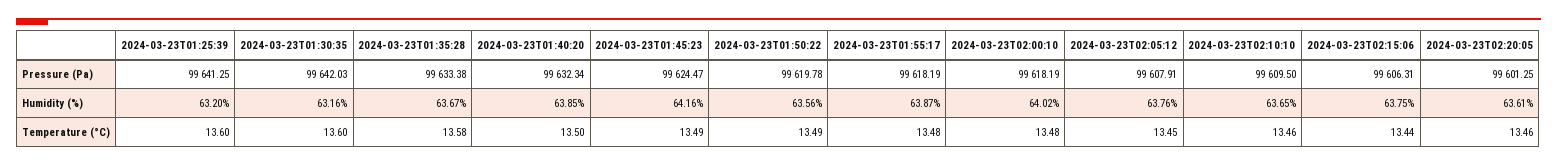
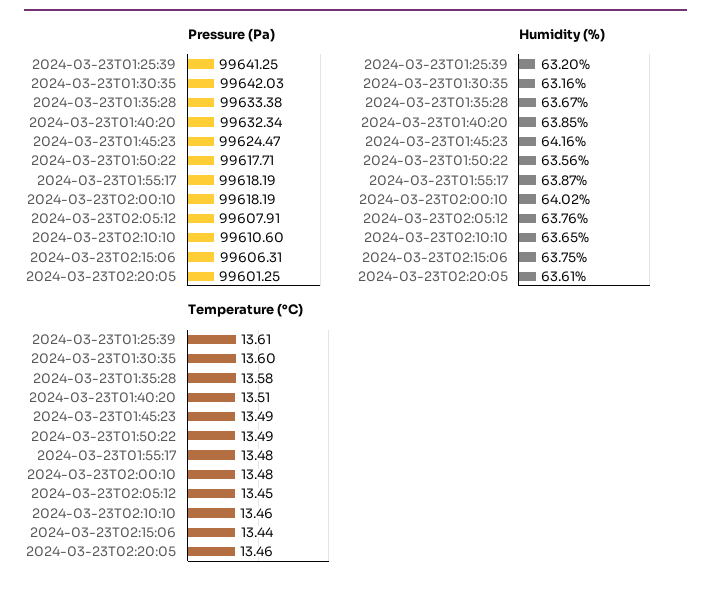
  {
    "Pressure (Pa)": {
      "2024-03-23T01:25:39": 99641.25,
      "2024-03-23T01:30:35": 99642.03,
      "2024-03-23T01:35:28": 99633.38,
      "2024-03-23T01:40:20": 99632.34,
      "2024-03-23T01:45:23": 99624.47,
-     "2024-03-23T01:50:22": 99619.78,
+     "2024-03-23T01:50:22": 99617.71,
      "2024-03-23T01:55:17": 99618.19,
      "2024-03-23T02:00:10": 99618.19,
      "2024-03-23T02:05:12": 99607.91,
-     "2024-03-23T02:10:10": 99609.5,
+     "2024-03-23T02:10:10": 99610.6,
      "2024-03-23T02:15:06": 99606.31,
      "2024-03-23T02:20:05": 99601.25
    },
    "Humidity (%)": {
      "2024-03-23T01:25:39": 63.2,
      "2024-03-23T01:30:35": 63.16,
      "2024-03-23T01:35:28": 63.67,
      "2024-03-23T01:40:20": 63.85,
      "2024-03-23T01:45:23": 64.16,
      "2024-03-23T01:50:22": 63.56,
      "2024-03-23T01:55:17": 63.87,
      "2024-03-23T02:00:10": 64.02,
      "2024-03-23T02:05:12": 63.76,
      "2024-03-23T02:10:10": 63.65,
      "2024-03-23T02:15:06": 63.75,
      "2024-03-23T02:20:05": 63.61
    },
    "Temperature (°C)": {
-     "2024-03-23T01:25:39": 13.6,
+     "2024-03-23T01:25:39": 13.61,
      "2024-03-23T01:30:35": 13.6,
      "2024-03-23T01:35:28": 13.58,
-     "2024-03-23T01:40:20": 13.5,
+     "2024-03-23T01:40:20": 13.51,
      "2024-03-23T01:45:23": 13.49,
      "2024-03-23T01:50:22": 13.49,
      "2024-03-23T01:55:17": 13.48,
      "2024-03-23T02:00:10": 13.48,
      "2024-03-23T02:05:12": 13.45,
      "2024-03-23T02:10:10": 13.46,
      "2024-03-23T02:15:06": 13.44,
      "2024-03-23T02:20:05": 13.46
    }
  }

